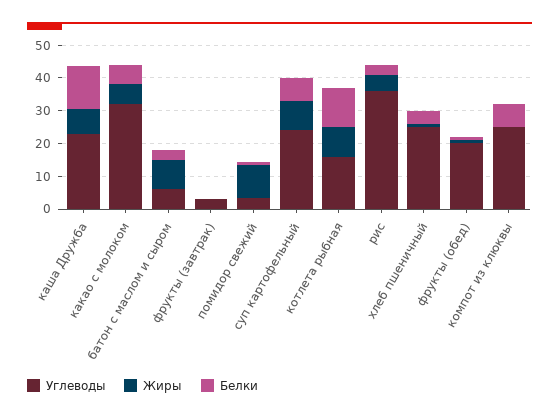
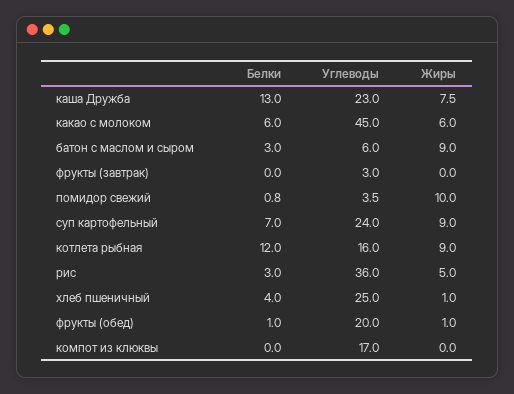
  {
    "Углеводы": {
      "каша Дружба": 23,
-     "какао с молоком": 32.5,
+     "какао с молоком": 45,
      "батон с маслом и сыром": 6,
      "фрукты (завтрак)": 3,
      "помидор свежий": 3.5,
      "суп картофельный": 24,
      "котлета рыбная": 16,
      "рис": 36,
      "хлеб пшеничный": 25,
      "фрукты (обед)": 20,
-     "компот из клюквы": 25
+     "компот из клюквы": 17
    },
    "Жиры": {
      "каша Дружба": 7.5,
      "какао с молоком": 6,
      "батон с маслом и сыром": 9,
      "фрукты (завтрак)": 0,
      "помидор свежий": 10,
      "суп картофельный": 9,
      "котлета рыбная": 9,
      "рис": 5,
      "хлеб пшеничный": 1,
      "фрукты (обед)": 1,
      "компот из клюквы": 0
    },
    "Белки": {
      "каша Дружба": 13,
      "какао с молоком": 6,
      "батон с маслом и сыром": 3,
      "фрукты (завтрак)": 0,
      "помидор свежий": 0.8,
      "суп картофельный": 7,
      "котлета рыбная": 12,
      "рис": 3,
      "хлеб пшеничный": 4,
      "фрукты (обед)": 1,
-     "компот из клюквы": 7.5
+     "компот из клюквы": 0
    }
  }

